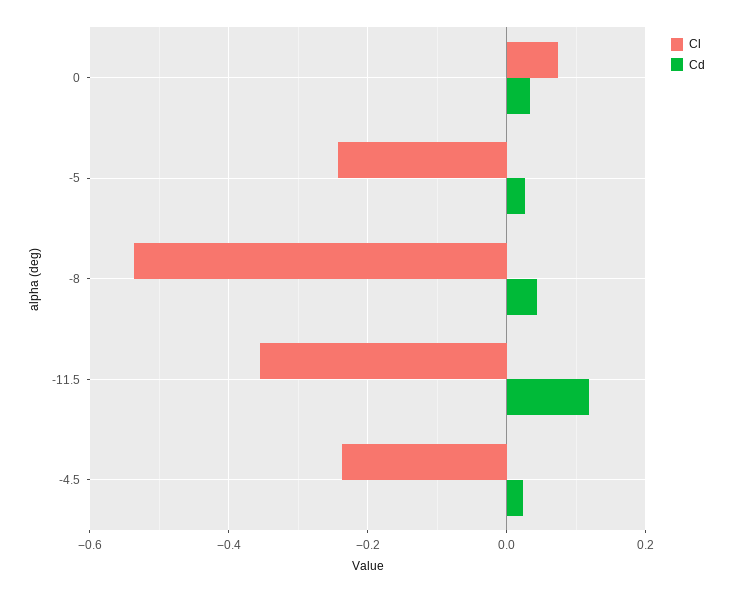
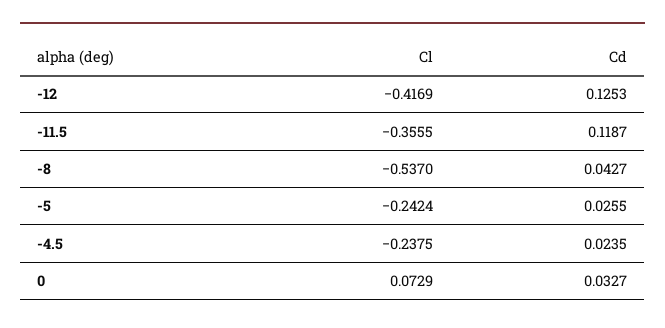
  {
    "Cl": {
      "0": 0.0729,
      "-5": -0.2424,
      "-8": -0.537,
      "-11.5": -0.3555,
-     "-4.5": -0.2375
+     "-4.5": -0.2375,
+     "-12": -0.4169
    },
    "Cd": {
      "0": 0.0327,
      "-5": 0.0255,
      "-8": 0.0427,
      "-11.5": 0.1187,
-     "-4.5": 0.0235
+     "-4.5": 0.0235,
+     "-12": 0.1253
    }
  }

